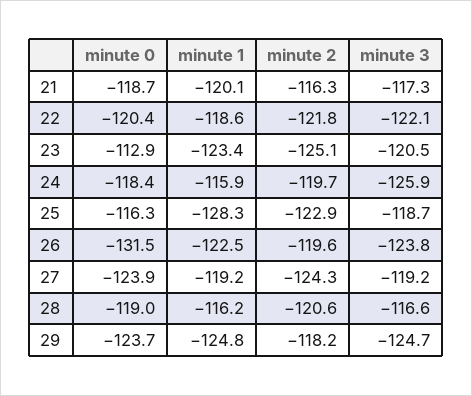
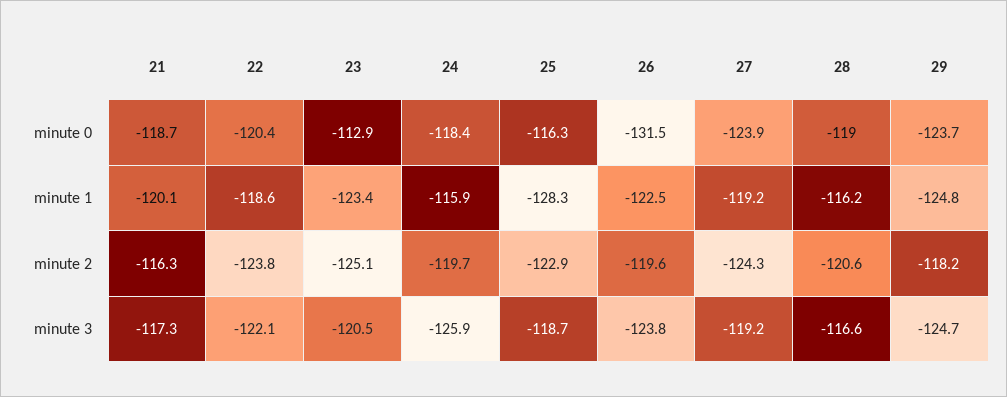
  {
    "minute 0": {
      "21": -118.7,
      "22": -120.4,
      "23": -112.9,
      "24": -118.4,
      "25": -116.3,
      "26": -131.5,
      "27": -123.9,
      "28": -119,
      "29": -123.7
    },
    "minute 1": {
      "21": -120.1,
      "22": -118.6,
      "23": -123.4,
      "24": -115.9,
      "25": -128.3,
      "26": -122.5,
      "27": -119.2,
      "28": -116.2,
      "29": -124.8
    },
    "minute 2": {
      "21": -116.3,
-     "22": -121.8,
+     "22": -123.8,
      "23": -125.1,
      "24": -119.7,
      "25": -122.9,
      "26": -119.6,
      "27": -124.3,
      "28": -120.6,
      "29": -118.2
    },
    "minute 3": {
      "21": -117.3,
      "22": -122.1,
      "23": -120.5,
      "24": -125.9,
      "25": -118.7,
      "26": -123.8,
      "27": -119.2,
      "28": -116.6,
      "29": -124.7
    }
  }

